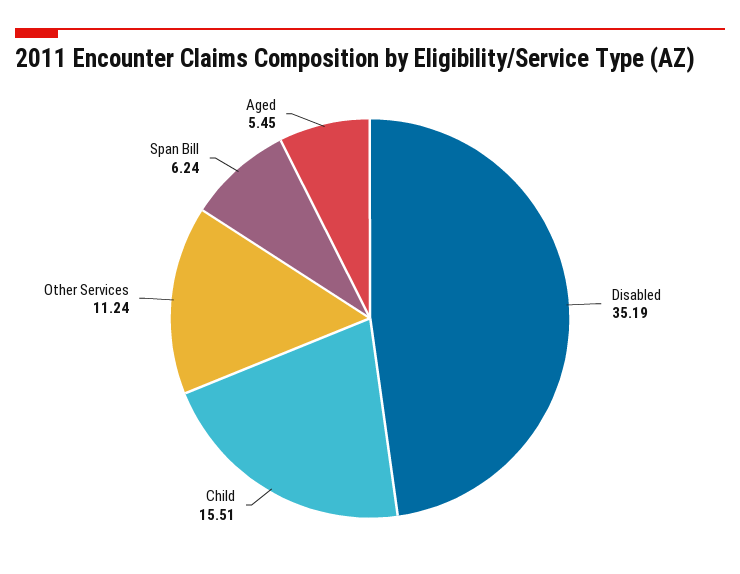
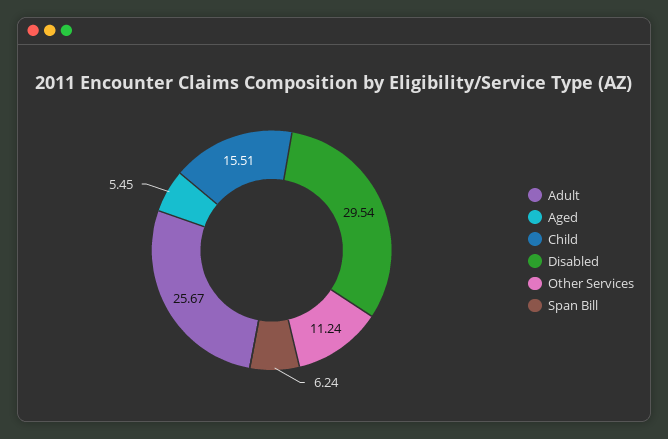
  {
-   "Disabled": 35.19,
+   "Disabled": 29.54,
    "Child": 15.51,
    "Other Services": 11.24,
    "Span Bill": 6.24,
-   "Aged": 5.45
+   "Aged": 5.45,
+   "Adult": 25.67
  }

